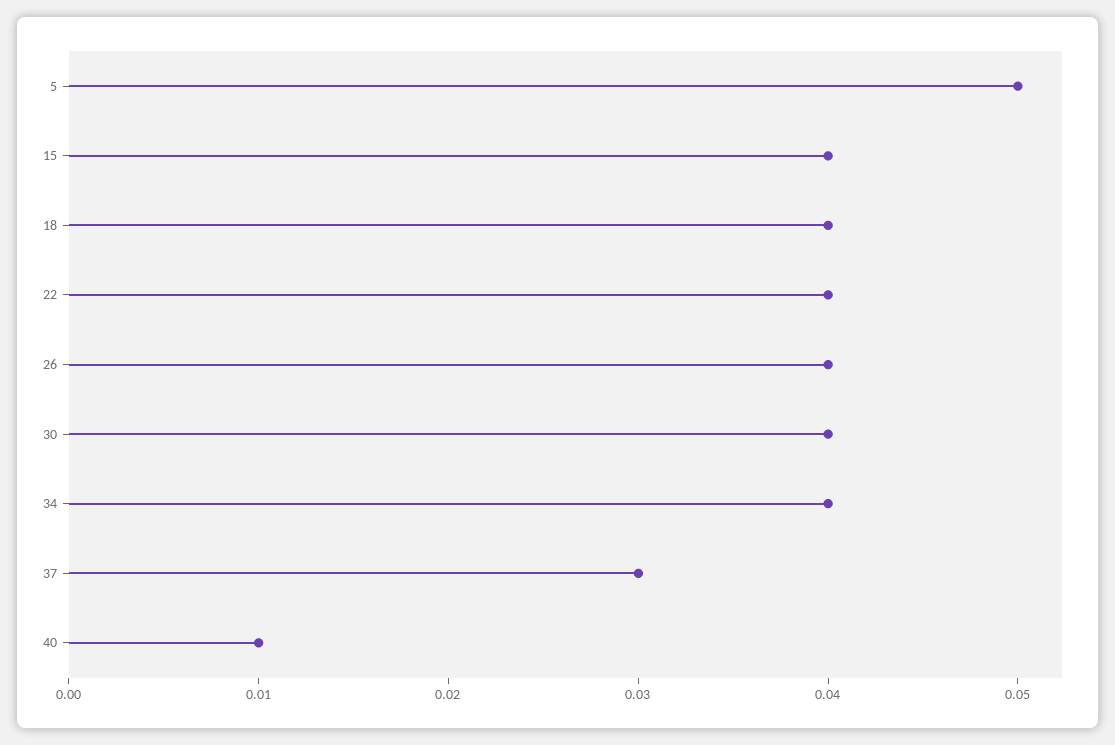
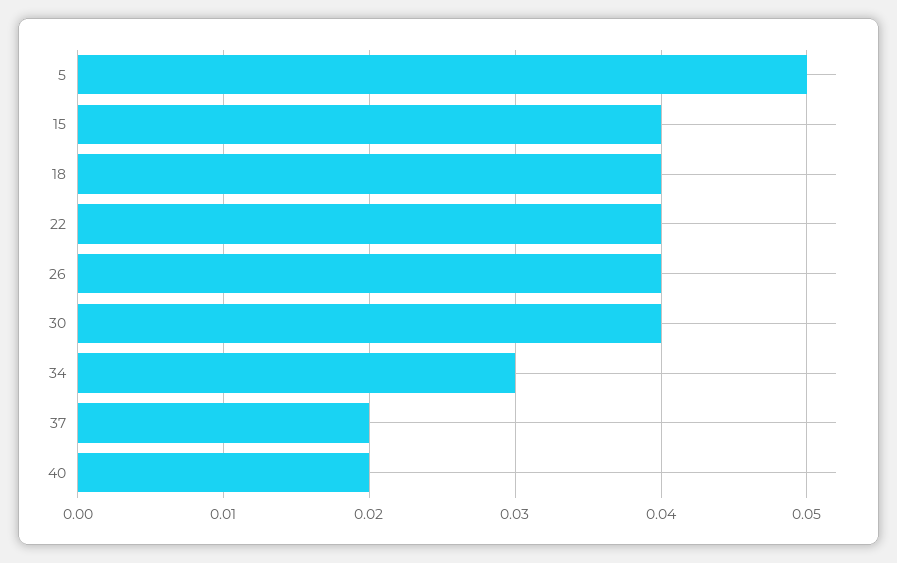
  {
    "5": 0.05,
    "15": 0.04,
    "18": 0.04,
    "22": 0.04,
    "26": 0.04,
    "30": 0.04,
-   "34": 0.04,
+   "34": 0.03,
-   "37": 0.03,
+   "37": 0.02,
-   "40": 0.01
+   "40": 0.02
  }

